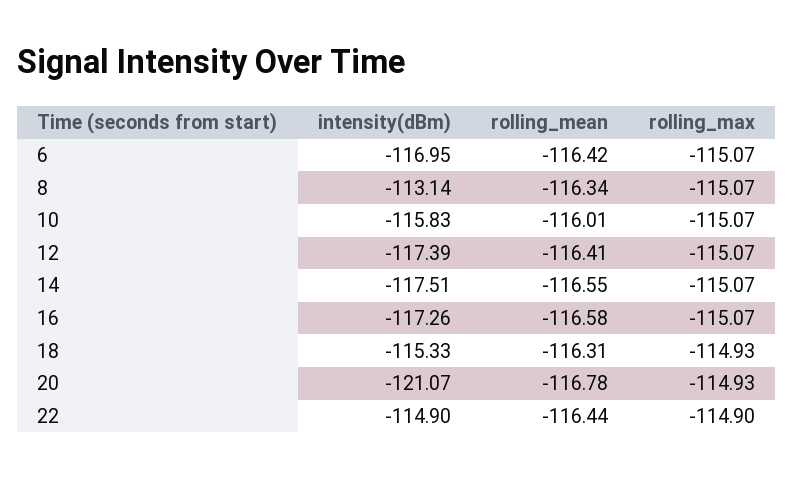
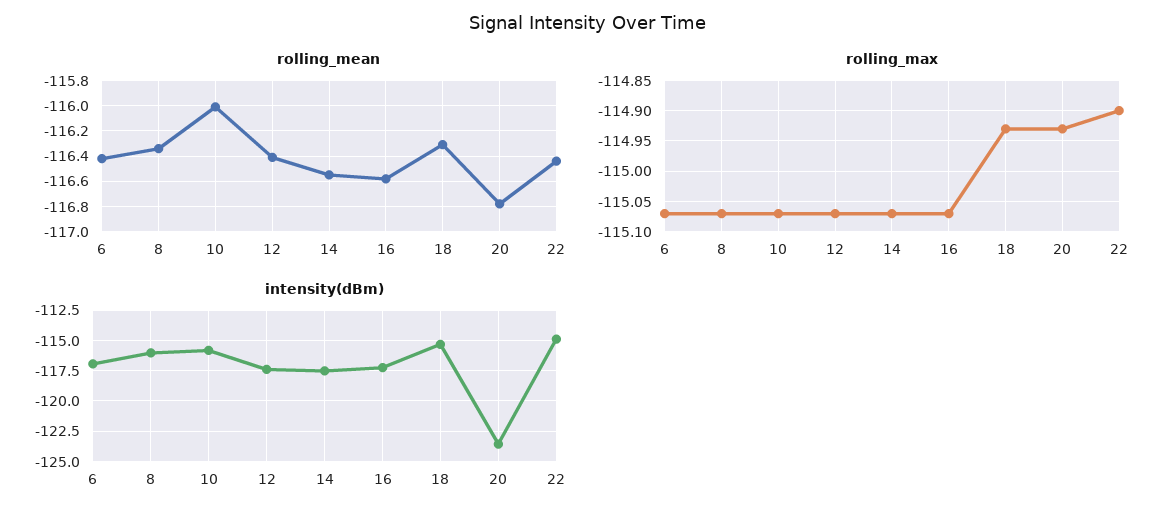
  {
    "intensity(dBm)": {
      "6": -116.95,
-     "8": -113.14,
+     "8": -116,
      "10": -115.83,
      "12": -117.39,
      "14": -117.51,
      "16": -117.26,
      "18": -115.33,
-     "20": -121.07,
+     "20": -123.5,
      "22": -114.9
    },
    "rolling_mean": {
      "6": -116.42,
      "8": -116.34,
      "10": -116.01,
      "12": -116.41,
      "14": -116.55,
      "16": -116.58,
      "18": -116.31,
      "20": -116.78,
      "22": -116.44
    },
    "rolling_max": {
      "6": -115.07,
      "8": -115.07,
      "10": -115.07,
      "12": -115.07,
      "14": -115.07,
      "16": -115.07,
      "18": -114.93,
      "20": -114.93,
      "22": -114.9
    }
  }

